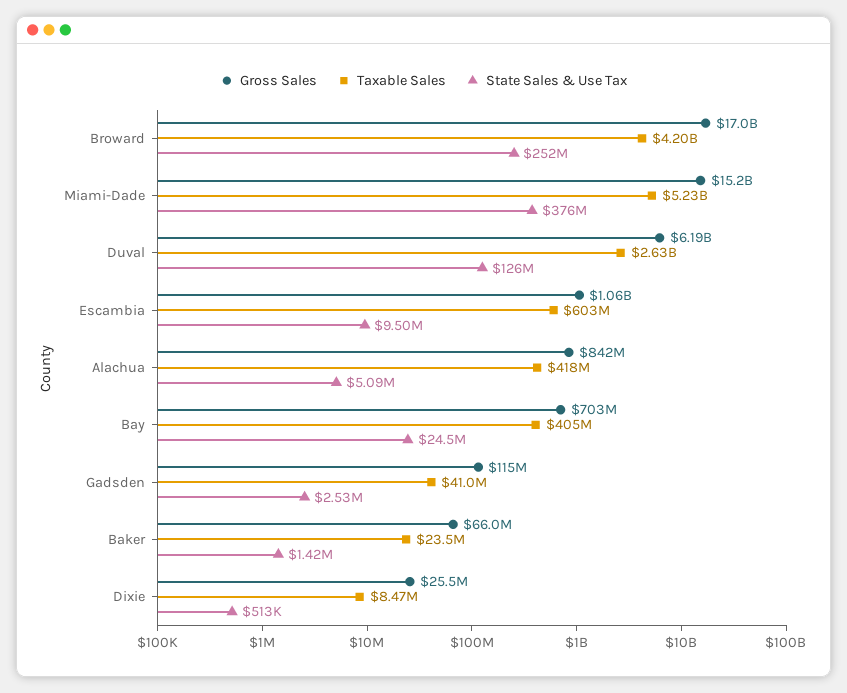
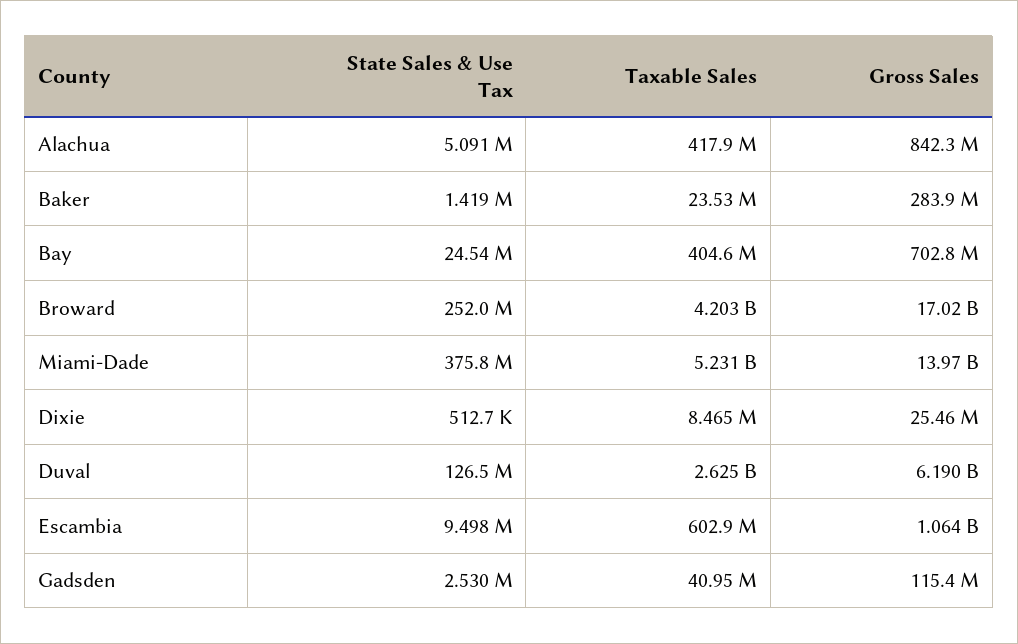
  {
    "Gross Sales": {
      "Broward": 17020000000,
-     "Miami-Dade": 15200000000,
+     "Miami-Dade": 13970000000,
      "Duval": 6190000000,
      "Escambia": 1064000000,
      "Alachua": 842300000,
      "Bay": 702800000,
      "Gadsden": 115400000,
-     "Baker": 66000000,
+     "Baker": 283900000,
      "Dixie": 25460000
    },
    "Taxable Sales": {
      "Broward": 4203000000,
      "Miami-Dade": 5231000000,
      "Duval": 2625000000,
      "Escambia": 602900000,
      "Alachua": 417900000,
      "Bay": 404600000,
      "Gadsden": 40950000,
      "Baker": 23530000,
      "Dixie": 8465000
    },
    "State Sales & Use Tax": {
      "Broward": 252000000,
      "Miami-Dade": 375800000,
      "Duval": 126500000,
      "Escambia": 9498000,
      "Alachua": 5091000,
      "Bay": 24540000,
      "Gadsden": 2530000,
      "Baker": 1419000,
      "Dixie": 512700
    }
  }

